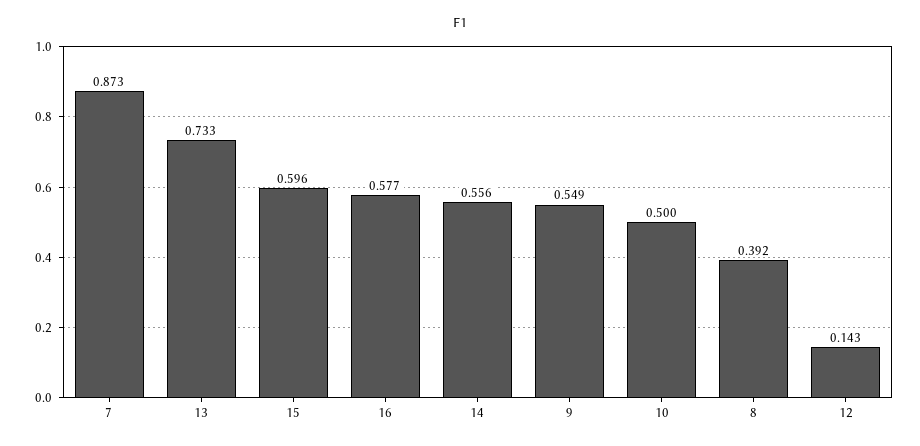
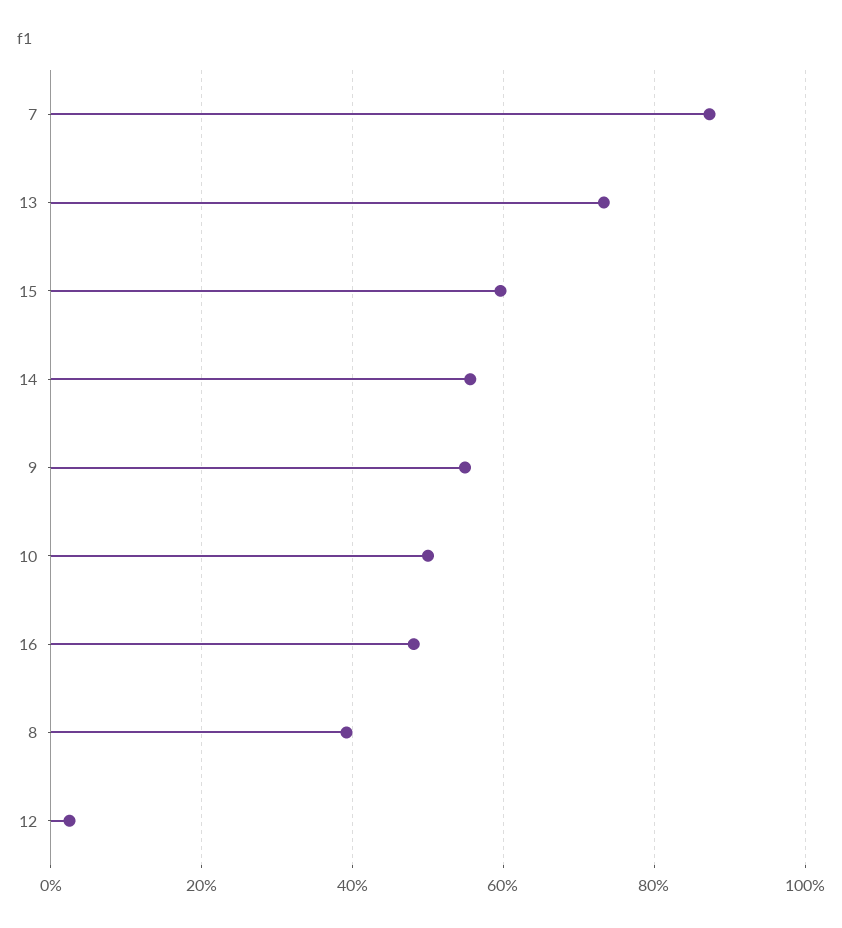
  {
    "7": 0.873,
    "13": 0.733,
    "15": 0.596,
-   "16": 0.577,
+   "16": 0.48,
    "14": 0.556,
    "9": 0.549,
    "10": 0.5,
    "8": 0.392,
-   "12": 0.143
+   "12": 0.02
  }

